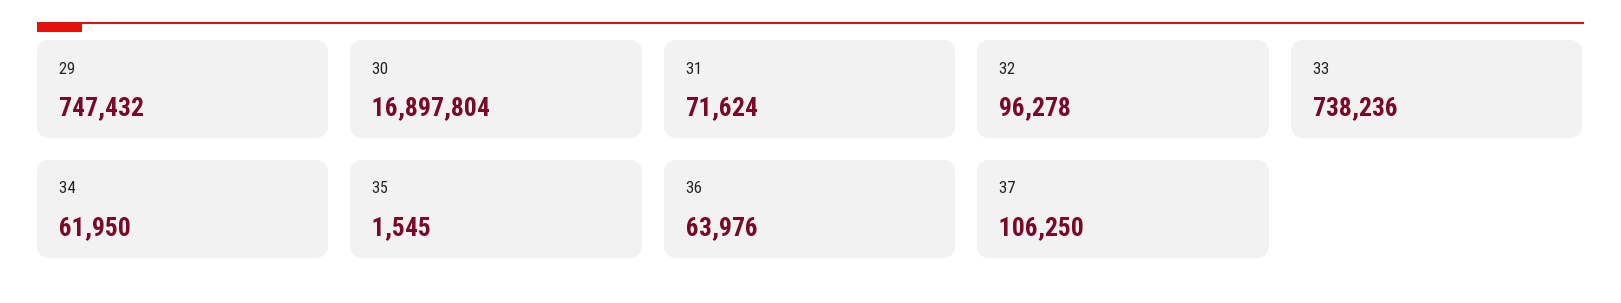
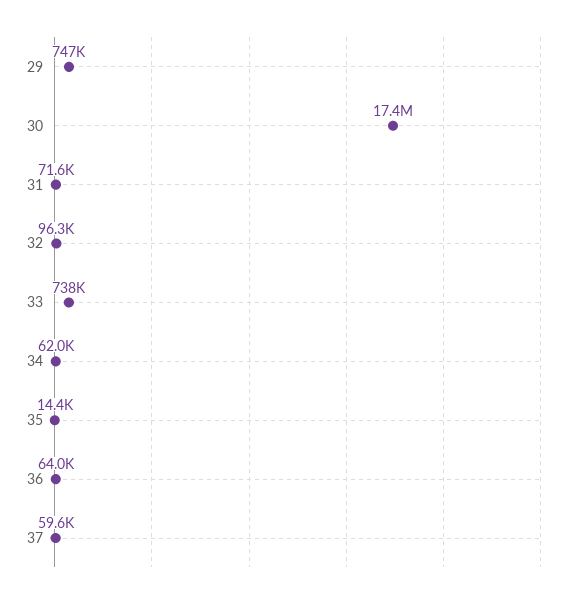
  {
    "29": 747432,
-   "30": 16897804,
+   "30": 17400000,
    "31": 71624,
    "32": 96278,
    "33": 738236,
    "34": 61950,
-   "35": 1545,
+   "35": 14400,
    "36": 63976,
-   "37": 106250
+   "37": 59600
  }

